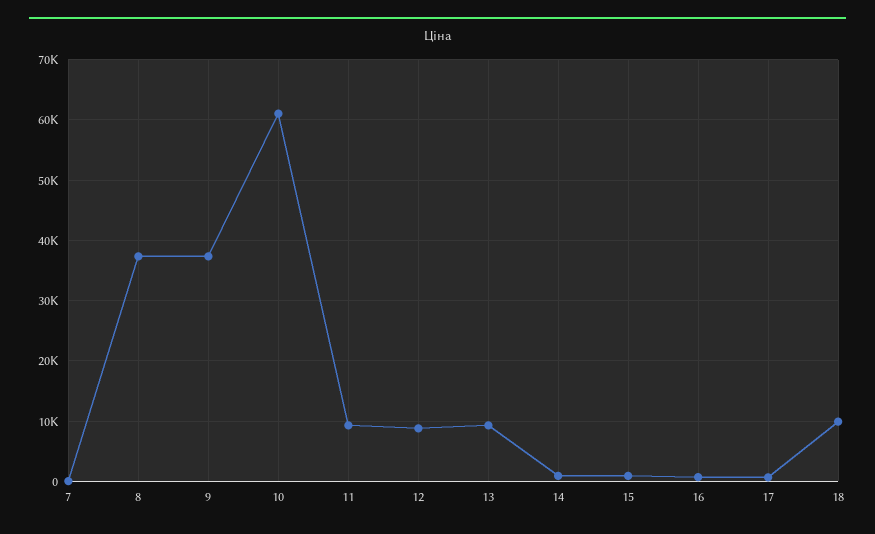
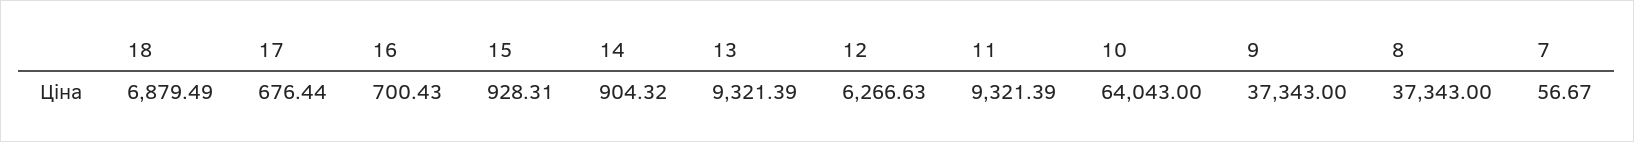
  {
    "7": 56.67,
    "8": 37343,
    "9": 37343,
-   "10": 61000,
+   "10": 64043,
    "11": 9321.39,
-   "12": 9000,
+   "12": 6266.63,
    "13": 9321.39,
    "14": 904.32,
    "15": 928.31,
    "16": 700.43,
    "17": 676.44,
-   "18": 10000
+   "18": 6879.49
  }

